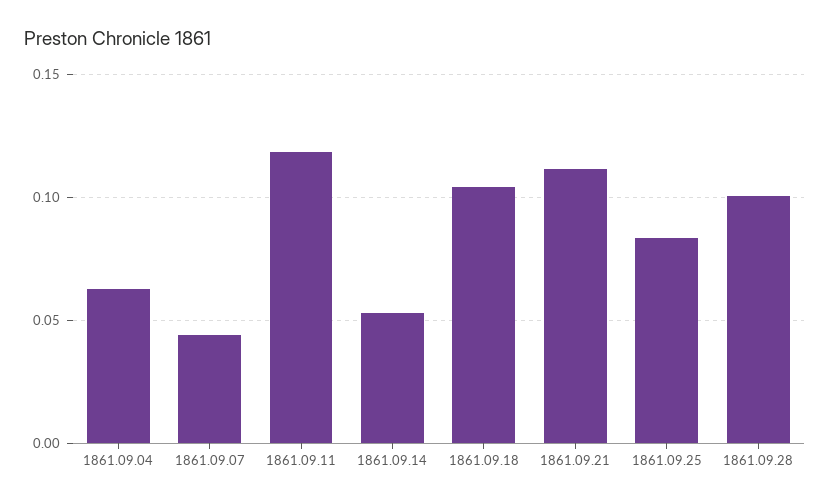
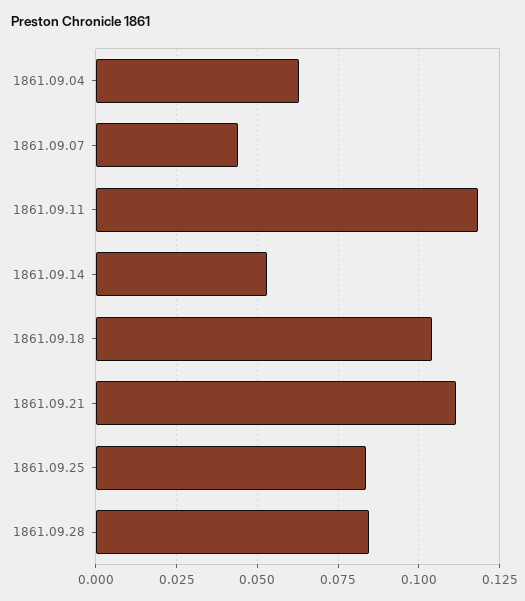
  {
    "1861.09.04": 0.0625,
    "1861.09.07": 0.045,
    "1861.09.11": 0.1175,
    "1861.09.14": 0.0525,
    "1861.09.18": 0.105,
    "1861.09.21": 0.1125,
    "1861.09.25": 0.0825,
-   "1861.09.28": 0.1
+   "1861.09.28": 0.085
  }

